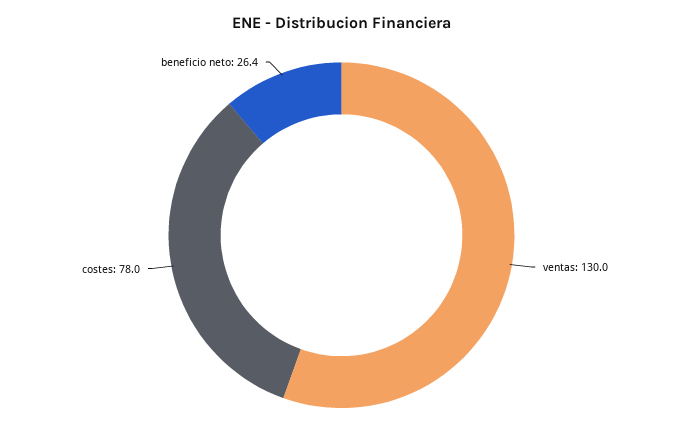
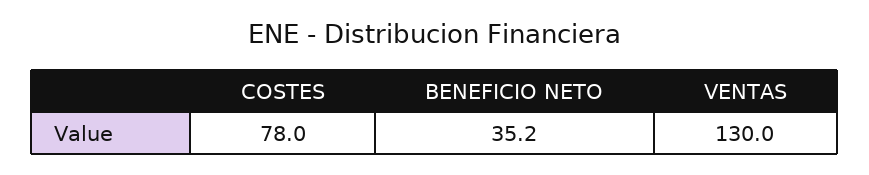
  {
    "ventas": 130,
    "costes": 78,
-   "beneficio neto": 26.4
+   "beneficio neto": 35.2
  }

